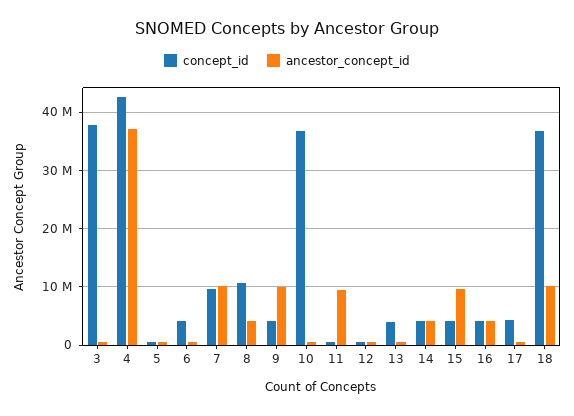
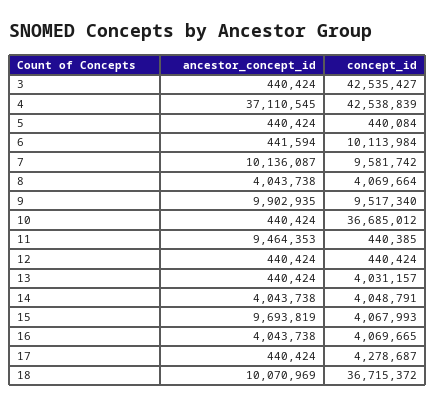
  {
    "concept_id": {
-     "3": 38000000,
+     "3": 42535427,
      "4": 42538839,
      "5": 440084,
-     "6": 4000000,
+     "6": 10113984,
      "7": 9581742,
-     "8": 10000000,
+     "8": 4069664,
-     "9": 4000000,
+     "9": 9517340,
      "10": 36685012,
      "11": 440385,
      "12": 440424,
      "13": 4031157,
      "14": 4048791,
      "15": 4067993,
      "16": 4069665,
      "17": 4278687,
      "18": 36715372
    },
    "ancestor_concept_id": {
      "3": 440424,
      "4": 37110545,
      "5": 440424,
      "6": 441594,
      "7": 10136087,
      "8": 4043738,
      "9": 9902935,
      "10": 440424,
      "11": 9464353,
      "12": 440424,
      "13": 440424,
      "14": 4043738,
      "15": 9693819,
      "16": 4043738,
      "17": 440424,
      "18": 10070969
    }
  }

